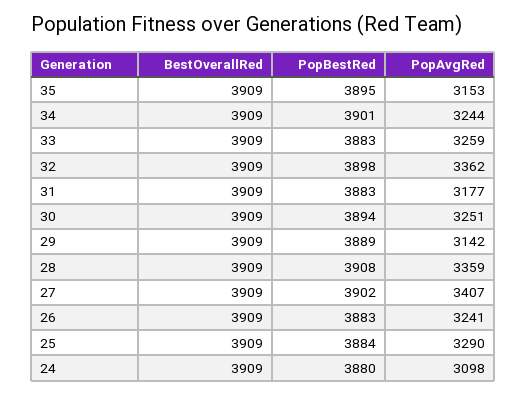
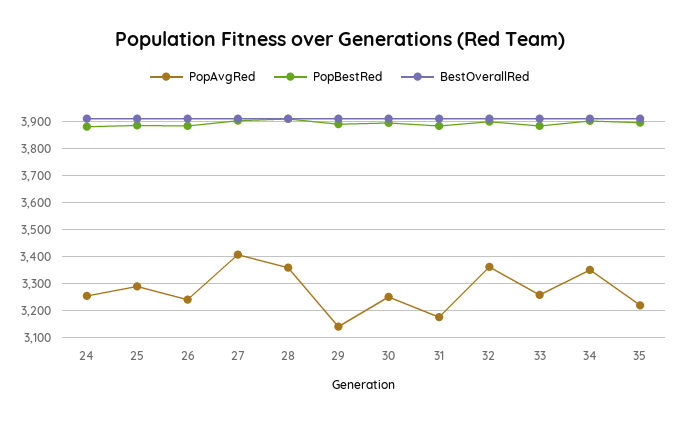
  {
    "BestOverallRed": {
      "35": 3909,
      "34": 3909,
      "33": 3909,
      "32": 3909,
      "31": 3909,
      "30": 3909,
      "29": 3909,
      "28": 3909,
      "27": 3909,
      "26": 3909,
      "25": 3909,
      "24": 3909
    },
    "PopBestRed": {
      "35": 3895,
      "34": 3901,
      "33": 3883,
      "32": 3898,
      "31": 3883,
      "30": 3894,
      "29": 3889,
      "28": 3908,
      "27": 3902,
      "26": 3883,
      "25": 3884,
      "24": 3880
    },
    "PopAvgRed": {
-     "35": 3153,
+     "35": 3225,
-     "34": 3244,
+     "34": 3350,
      "33": 3259,
      "32": 3362,
      "31": 3177,
      "30": 3251,
      "29": 3142,
      "28": 3359,
      "27": 3407,
      "26": 3241,
      "25": 3290,
-     "24": 3098
+     "24": 3250
    }
  }

